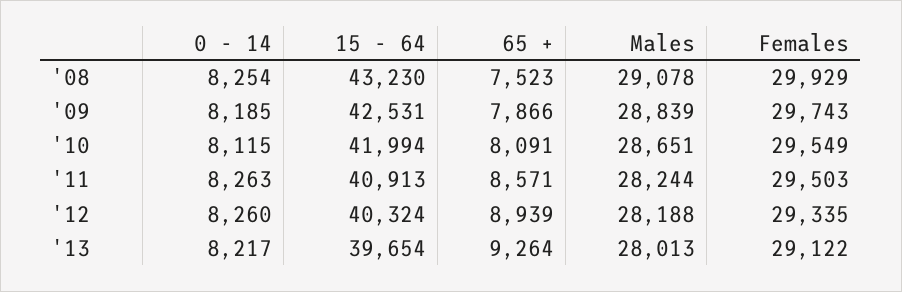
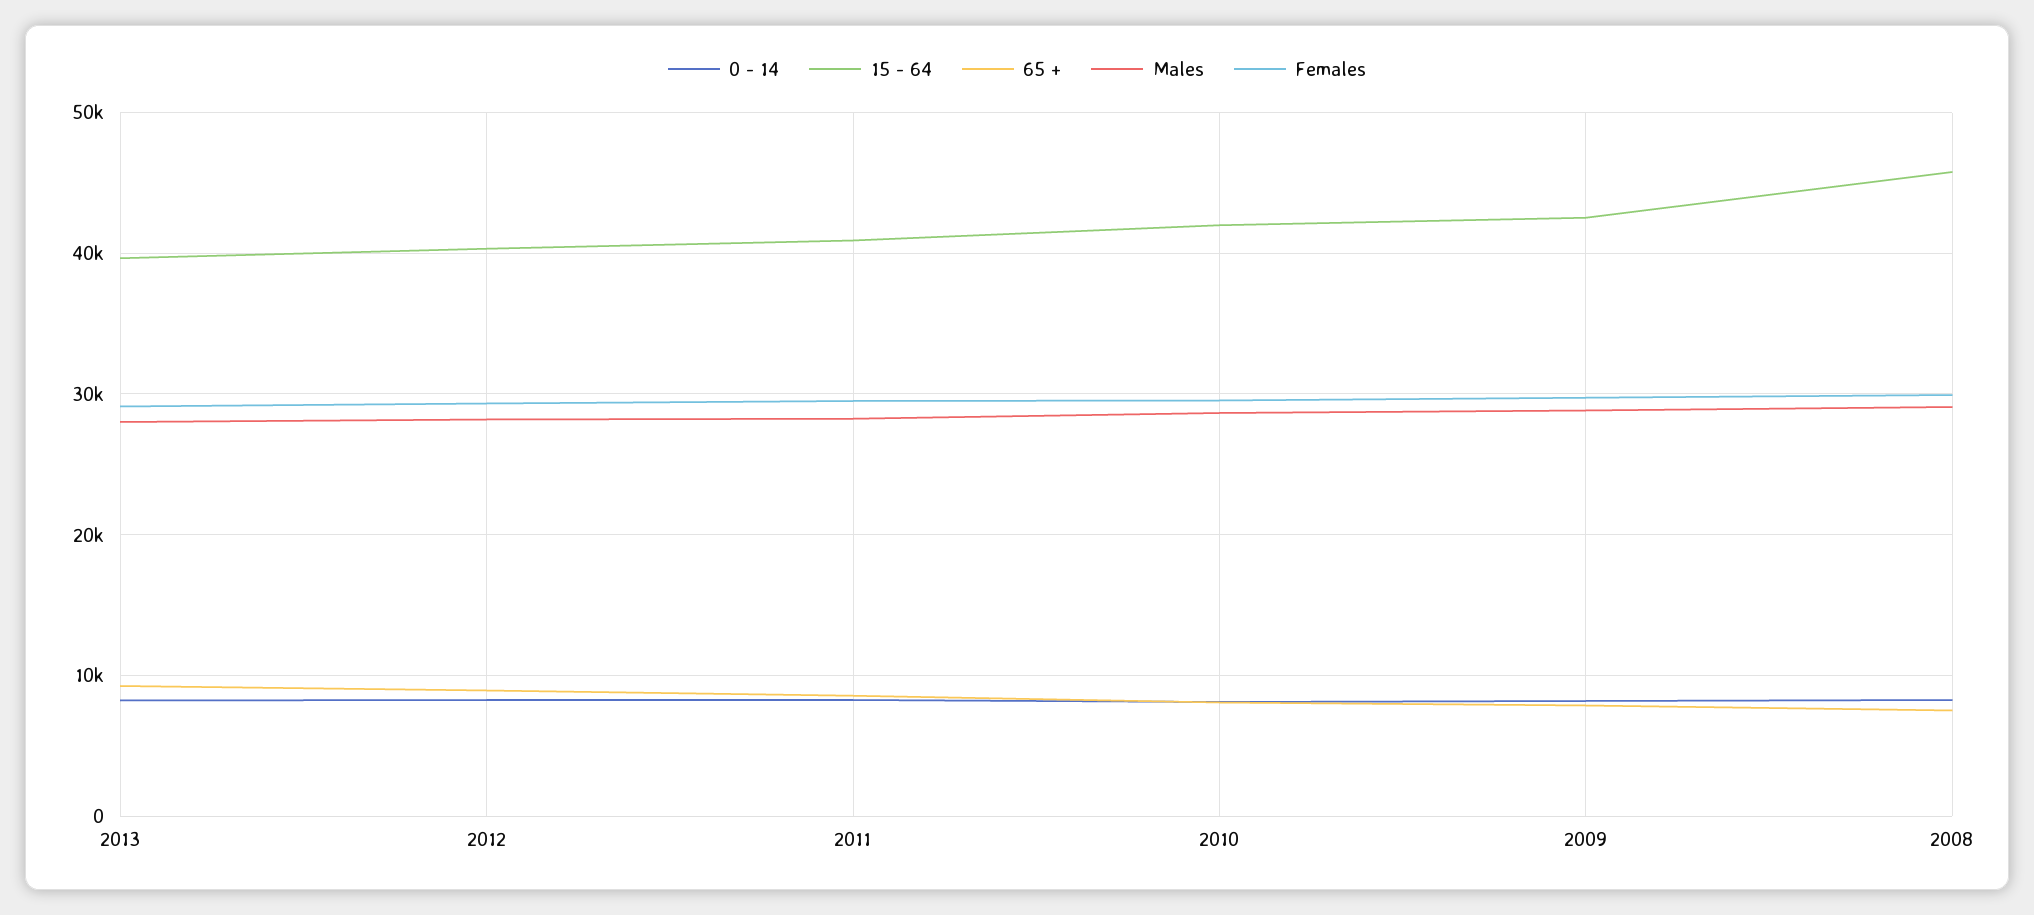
  {
    "0 - 14": {
      "'08": 8254,
      "'09": 8185,
      "'10": 8115,
      "'11": 8263,
      "'12": 8260,
      "'13": 8217
    },
    "15 - 64": {
-     "'08": 43230,
+     "'08": 46000,
      "'09": 42531,
      "'10": 41994,
      "'11": 40913,
      "'12": 40324,
      "'13": 39654
    },
    "65 +": {
      "'08": 7523,
      "'09": 7866,
      "'10": 8091,
      "'11": 8571,
      "'12": 8939,
      "'13": 9264
    },
    "Males": {
      "'08": 29078,
      "'09": 28839,
      "'10": 28651,
      "'11": 28244,
      "'12": 28188,
      "'13": 28013
    },
    "Females": {
      "'08": 29929,
      "'09": 29743,
      "'10": 29549,
      "'11": 29503,
      "'12": 29335,
      "'13": 29122
    }
  }

